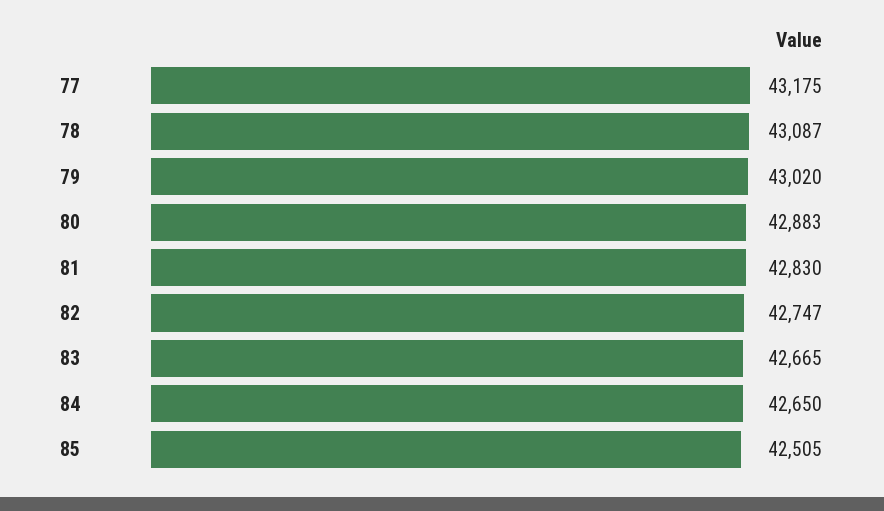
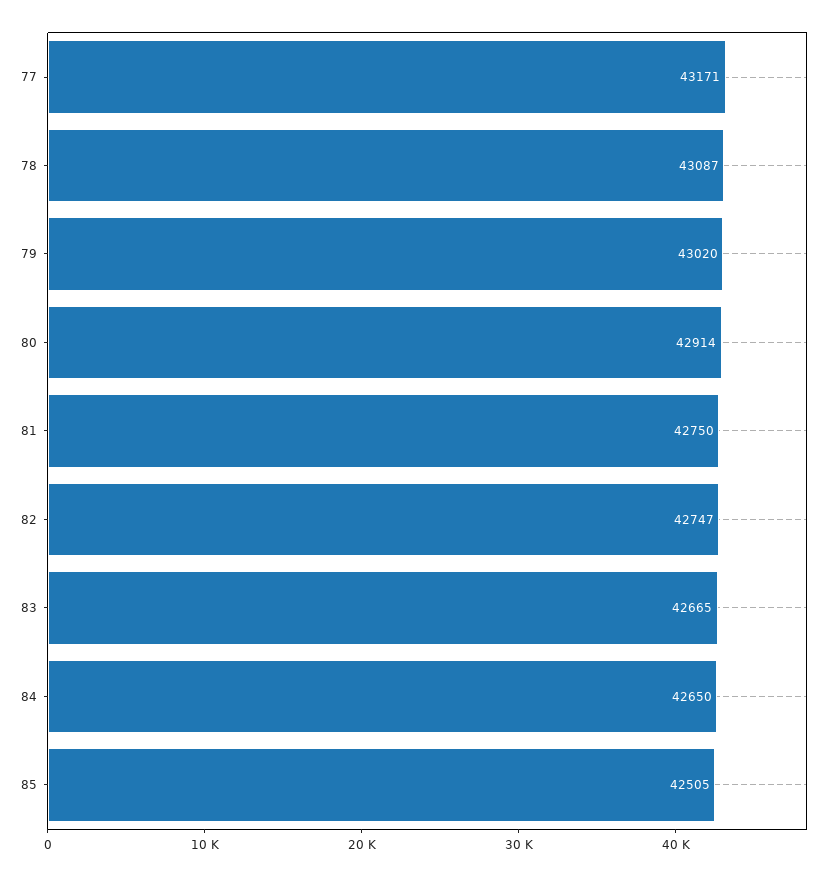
  {
-   "77": 43175,
+   "77": 43171,
    "78": 43087,
    "79": 43020,
-   "80": 42883,
+   "80": 42914,
-   "81": 42830,
+   "81": 42750,
    "82": 42747,
    "83": 42665,
    "84": 42650,
    "85": 42505
  }

